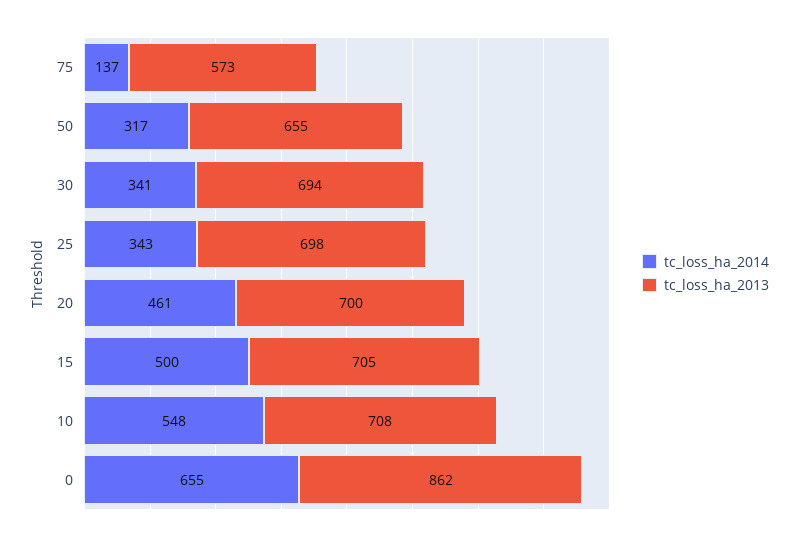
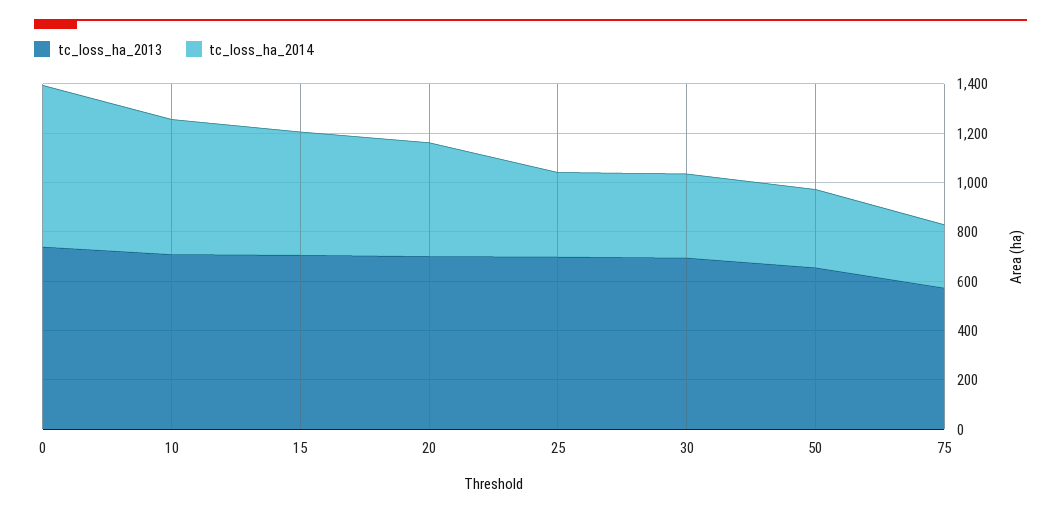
  {
    "tc_loss_ha_2014": {
-     "75": 137,
+     "75": 250,
      "50": 317,
      "30": 341,
      "25": 343,
      "20": 461,
      "15": 500,
      "10": 548,
      "0": 655
    },
    "tc_loss_ha_2013": {
      "75": 573,
      "50": 655,
      "30": 694,
      "25": 698,
      "20": 700,
      "15": 705,
      "10": 708,
-     "0": 862
+     "0": 750
    }
  }

